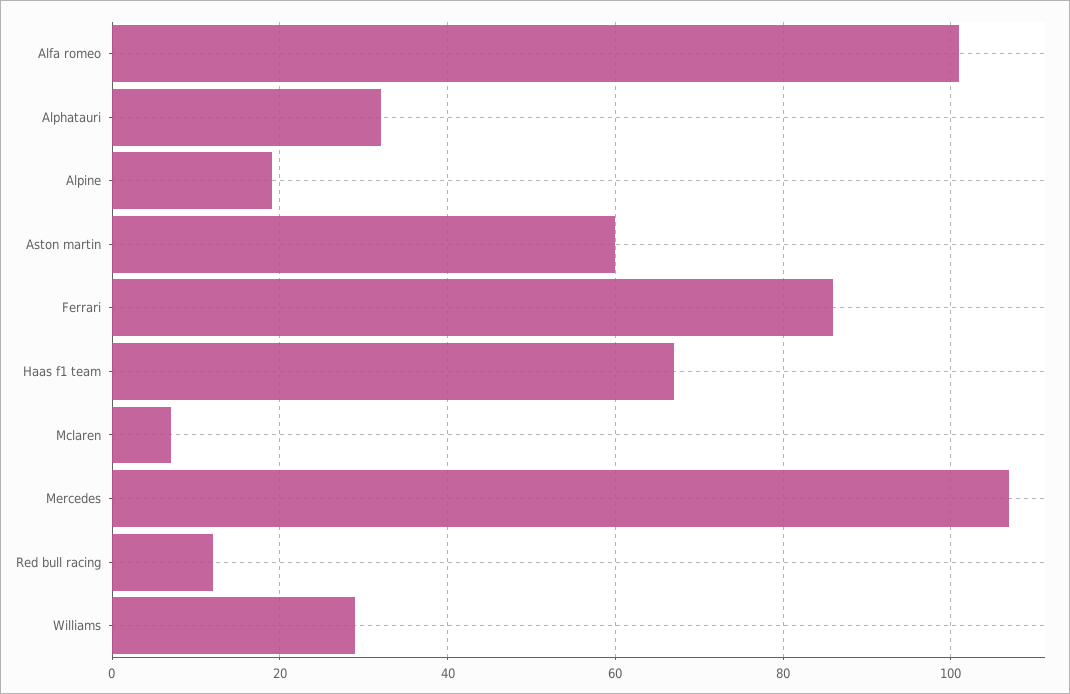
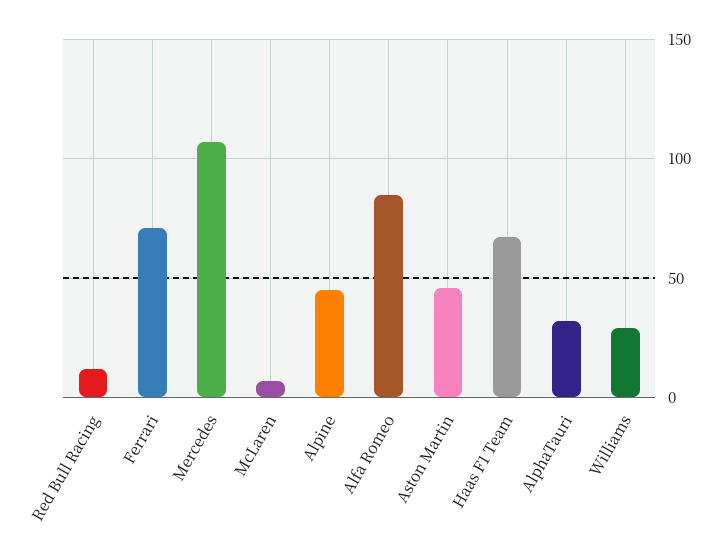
  {
-   "Alfa romeo": 100,
+   "Alfa romeo": 85,
    "Alphatauri": 30,
-   "Alpine": 20,
+   "Alpine": 45,
-   "Aston martin": 60,
+   "Aston martin": 45,
-   "Ferrari": 85,
+   "Ferrari": 70,
    "Haas f1 team": 65,
    "Mclaren": 5,
    "Mercedes": 105,
    "Red bull racing": 10,
    "Williams": 30
  }

